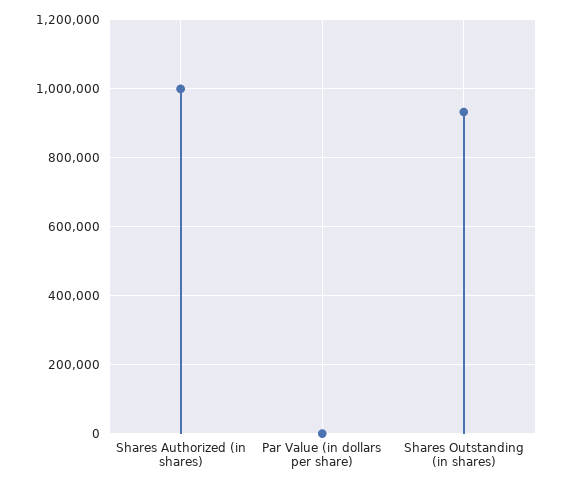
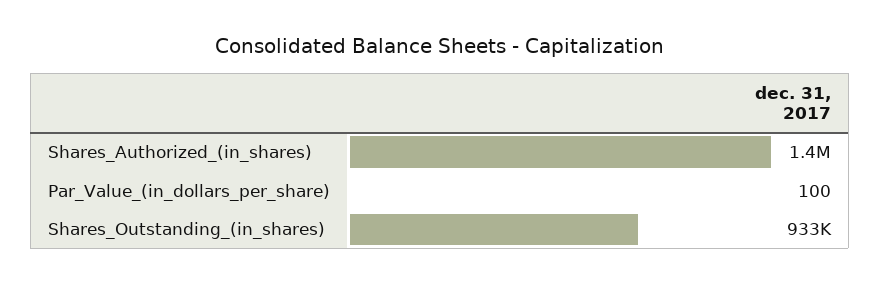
  {
-   "Shares Authorized (in shares)": 1000000,
+   "Shares Authorized (in shares)": 1400000,
    "Par Value (in dollars per share)": 100,
    "Shares Outstanding (in shares)": 933000
  }

